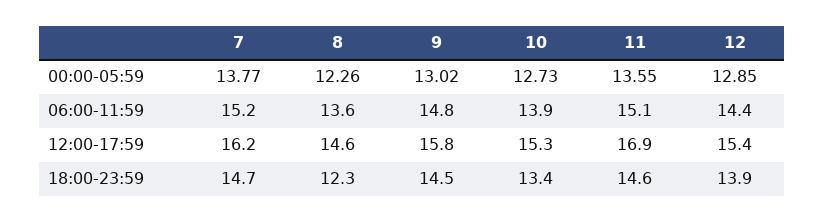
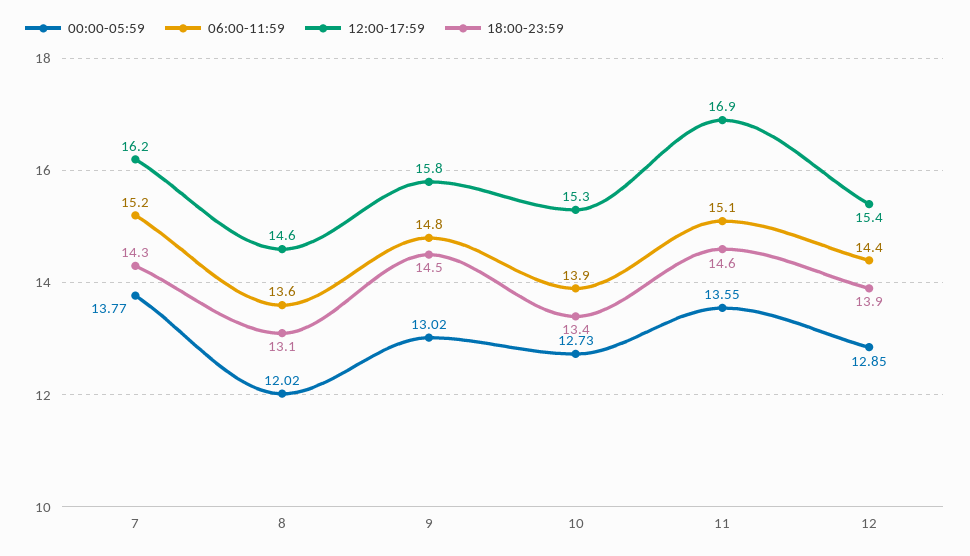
  {
    "00:00-05:59": {
      "7": 13.77,
-     "8": 12.26,
+     "8": 12.02,
      "9": 13.02,
      "10": 12.73,
      "11": 13.55,
      "12": 12.85
    },
    "06:00-11:59": {
      "7": 15.2,
      "8": 13.6,
      "9": 14.8,
      "10": 13.9,
      "11": 15.1,
      "12": 14.4
    },
    "12:00-17:59": {
      "7": 16.2,
      "8": 14.6,
      "9": 15.8,
      "10": 15.3,
      "11": 16.9,
      "12": 15.4
    },
    "18:00-23:59": {
-     "7": 14.7,
+     "7": 14.3,
-     "8": 12.3,
+     "8": 13.1,
      "9": 14.5,
      "10": 13.4,
      "11": 14.6,
      "12": 13.9
    }
  }

